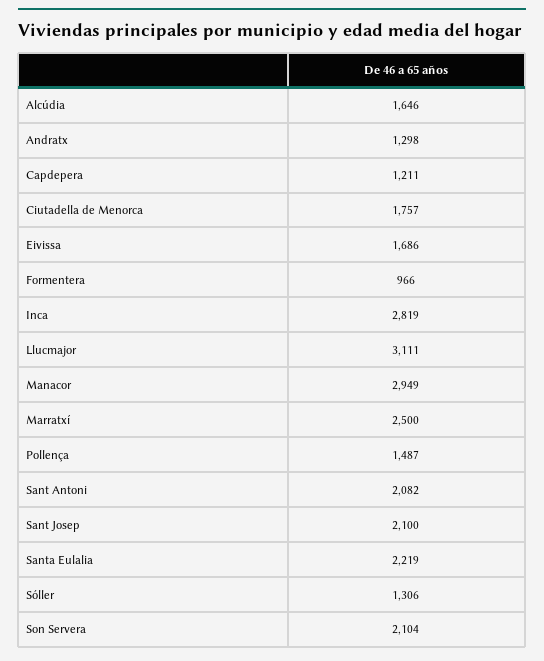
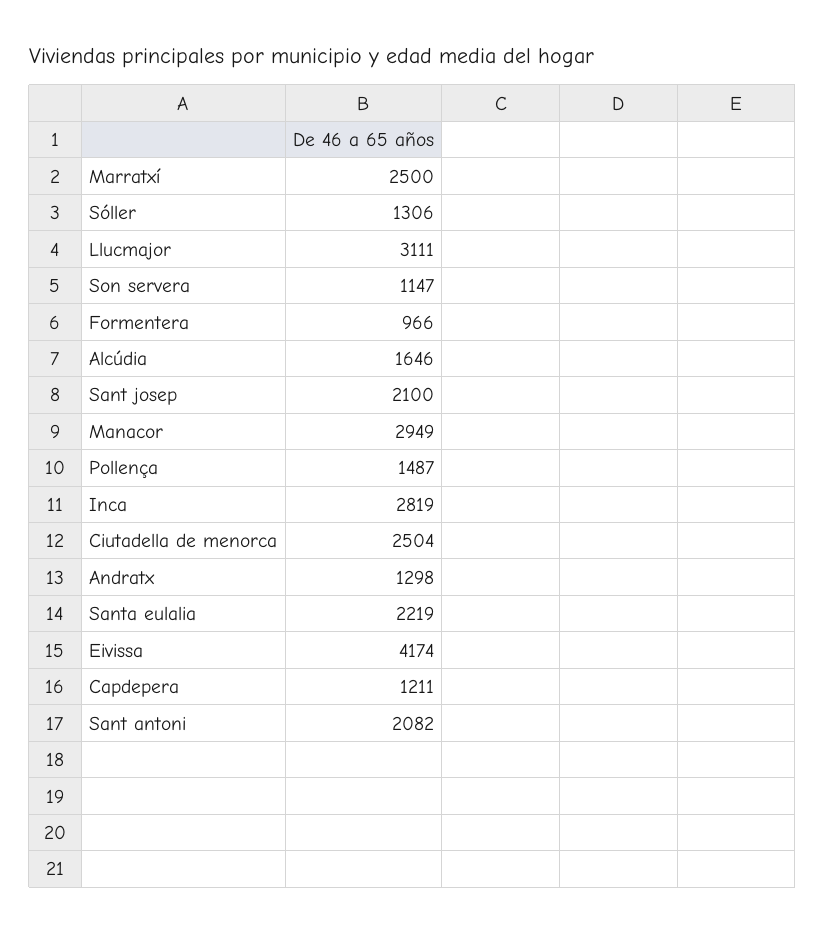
  {
    "Alcúdia": 1646,
    "Andratx": 1298,
    "Capdepera": 1211,
-   "Ciutadella de Menorca": 1757,
+   "Ciutadella de Menorca": 2504,
-   "Eivissa": 1686,
+   "Eivissa": 4174,
    "Formentera": 966,
    "Inca": 2819,
    "Llucmajor": 3111,
    "Manacor": 2949,
    "Marratxí": 2500,
    "Pollença": 1487,
    "Sant Antoni": 2082,
    "Sant Josep": 2100,
    "Santa Eulalia": 2219,
    "Sóller": 1306,
-   "Son Servera": 2104
+   "Son Servera": 1147
  }

